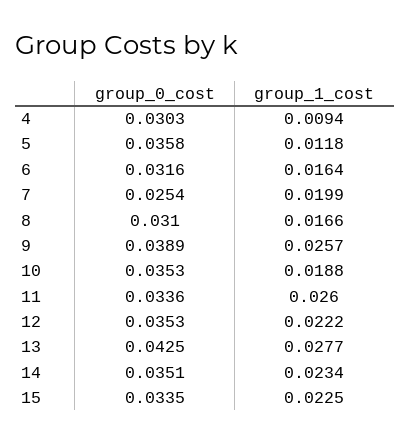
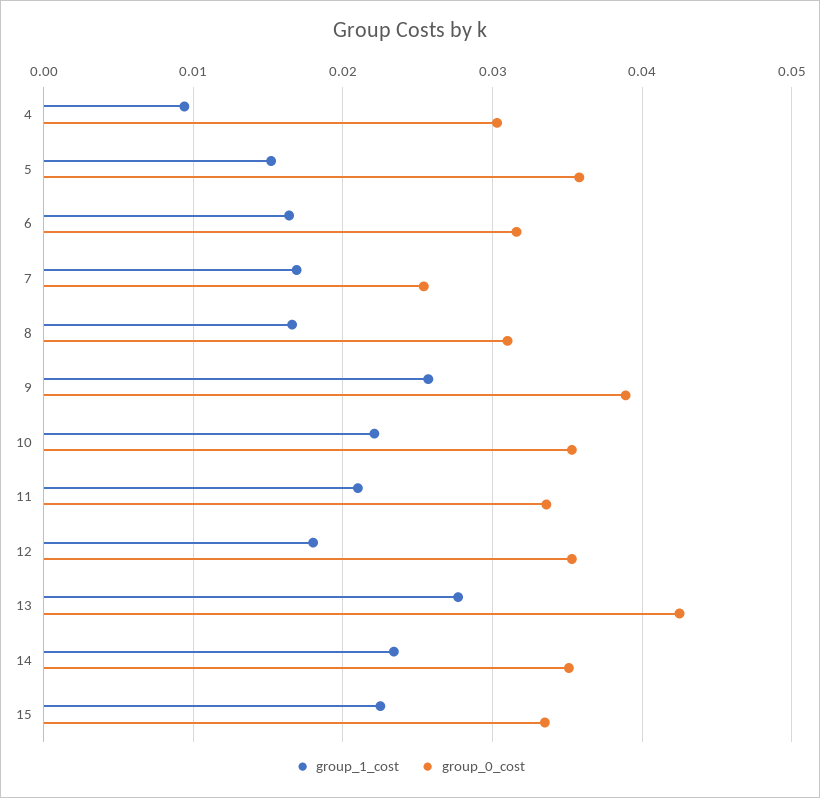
  {
    "group_0_cost": {
      "4": 0.0303,
      "5": 0.0358,
      "6": 0.0316,
      "7": 0.0254,
      "8": 0.031,
      "9": 0.0389,
      "10": 0.0353,
      "11": 0.0336,
      "12": 0.0353,
      "13": 0.0425,
      "14": 0.0351,
      "15": 0.0335
    },
    "group_1_cost": {
      "4": 0.0094,
-     "5": 0.0118,
+     "5": 0.015,
      "6": 0.0164,
-     "7": 0.0199,
+     "7": 0.017,
      "8": 0.0166,
      "9": 0.0257,
-     "10": 0.0188,
+     "10": 0.022,
-     "11": 0.026,
+     "11": 0.021,
-     "12": 0.0222,
+     "12": 0.018,
      "13": 0.0277,
      "14": 0.0234,
      "15": 0.0225
    }
  }

